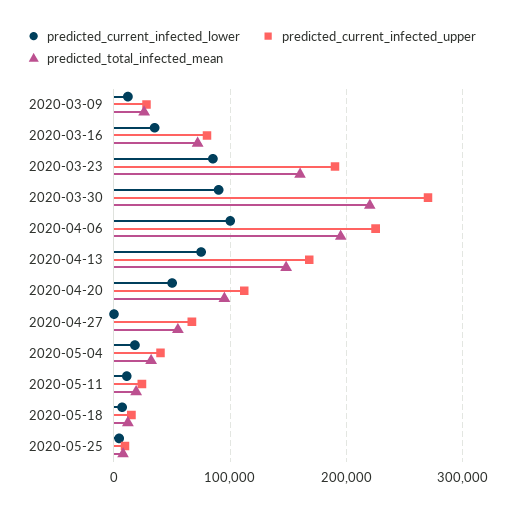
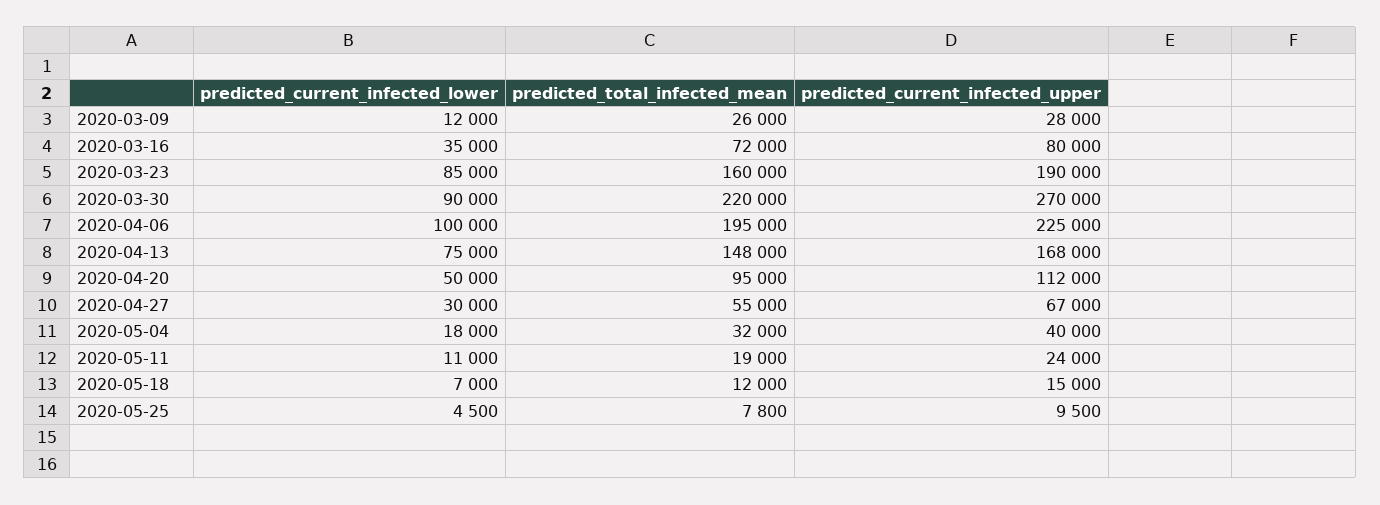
  {
    "predicted_current_infected_lower": {
      "2020-03-09": 12000,
      "2020-03-16": 35000,
      "2020-03-23": 85000,
      "2020-03-30": 90000,
      "2020-04-06": 100000,
      "2020-04-13": 75000,
      "2020-04-20": 50000,
-     "2020-04-27": 0,
+     "2020-04-27": 30000,
      "2020-05-04": 18000,
      "2020-05-11": 11000,
      "2020-05-18": 7000,
      "2020-05-25": 4500
    },
    "predicted_current_infected_upper": {
      "2020-03-09": 28000,
      "2020-03-16": 80000,
      "2020-03-23": 190000,
      "2020-03-30": 270000,
      "2020-04-06": 225000,
      "2020-04-13": 168000,
      "2020-04-20": 112000,
      "2020-04-27": 67000,
      "2020-05-04": 40000,
      "2020-05-11": 24000,
      "2020-05-18": 15000,
      "2020-05-25": 9500
    },
    "predicted_total_infected_mean": {
      "2020-03-09": 26000,
      "2020-03-16": 72000,
      "2020-03-23": 160000,
      "2020-03-30": 220000,
      "2020-04-06": 195000,
      "2020-04-13": 148000,
      "2020-04-20": 95000,
      "2020-04-27": 55000,
      "2020-05-04": 32000,
      "2020-05-11": 19000,
      "2020-05-18": 12000,
      "2020-05-25": 7800
    }
  }

